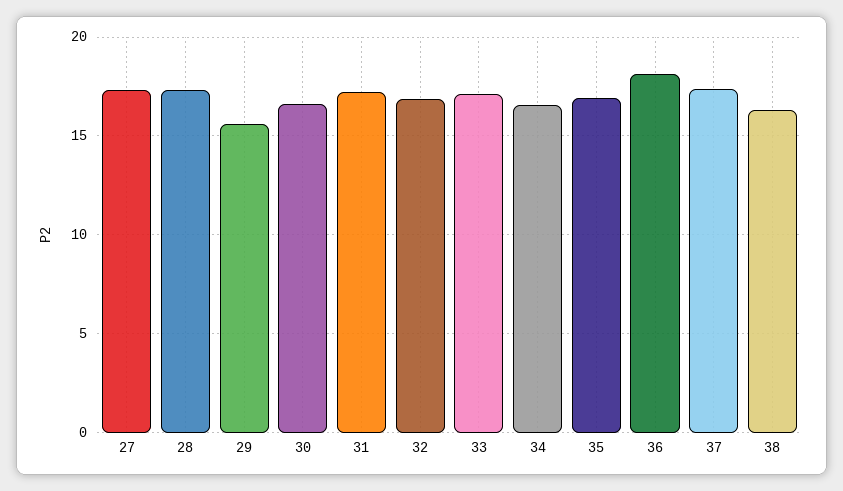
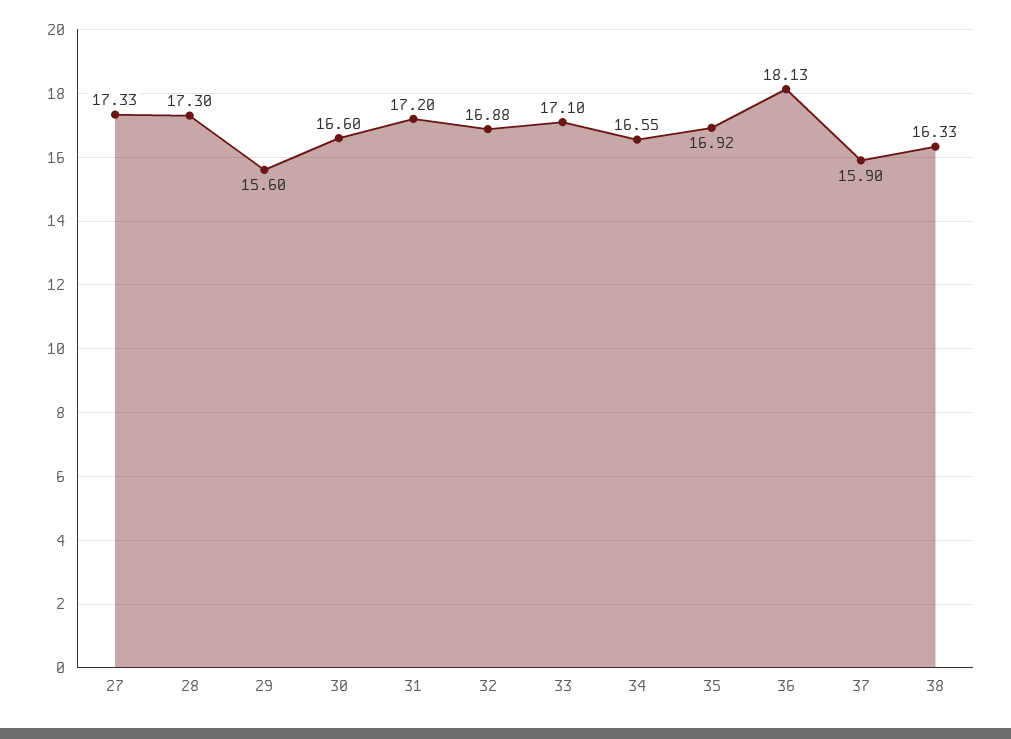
  {
    "27": 17.33,
    "28": 17.3,
    "29": 15.6,
    "30": 16.6,
    "31": 17.2,
    "32": 16.88,
    "33": 17.1,
    "34": 16.55,
    "35": 16.92,
    "36": 18.13,
-   "37": 17.5,
+   "37": 15.9,
    "38": 16.33
  }

